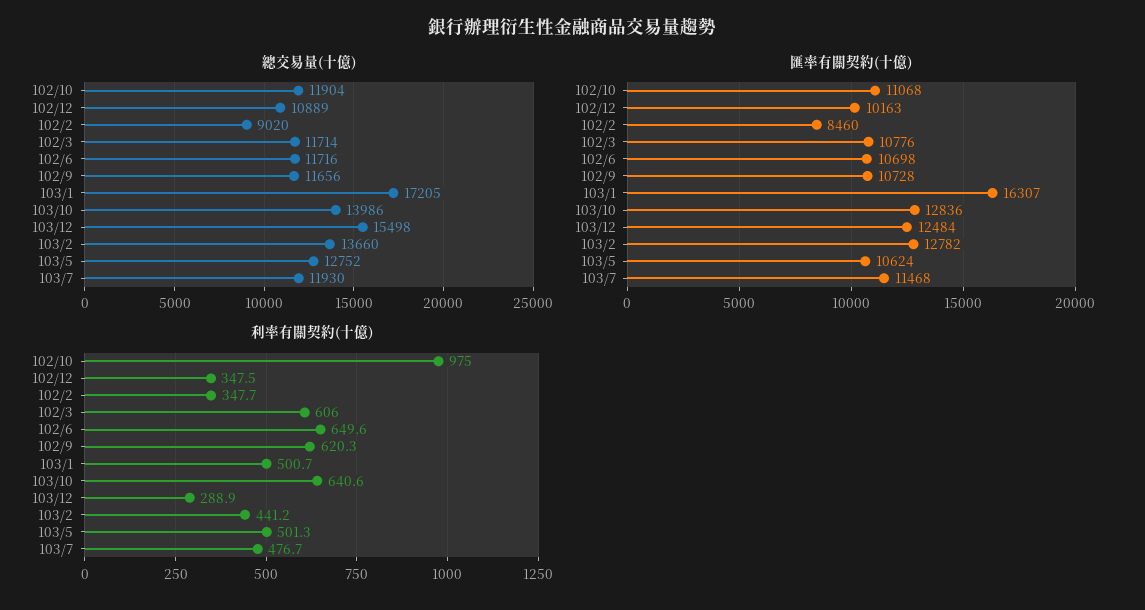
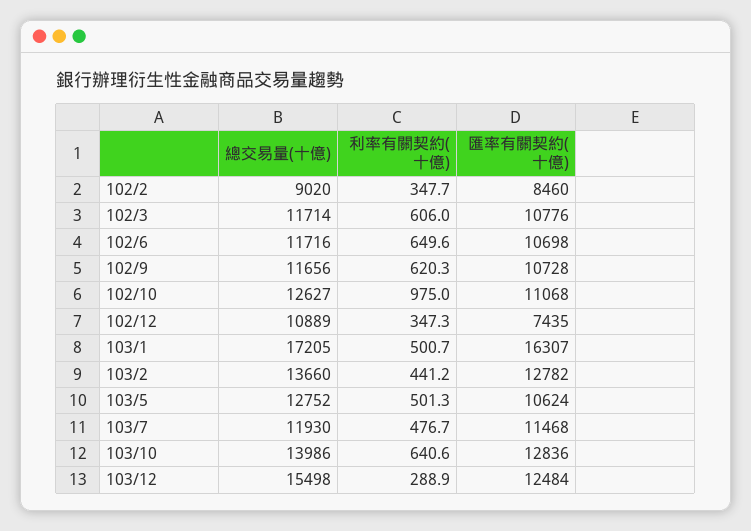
  {
    "總交易量(十億)": {
-     "102/10": 11904,
+     "102/10": 12627,
      "102/12": 10889,
      "102/2": 9020,
      "102/3": 11714,
      "102/6": 11716,
      "102/9": 11656,
      "103/1": 17205,
      "103/10": 13986,
      "103/12": 15498,
      "103/2": 13660,
      "103/5": 12752,
      "103/7": 11930
    },
    "匯率有關契約(十億)": {
      "102/10": 11068,
-     "102/12": 10163,
+     "102/12": 7435,
      "102/2": 8460,
      "102/3": 10776,
      "102/6": 10698,
      "102/9": 10728,
      "103/1": 16307,
      "103/10": 12836,
      "103/12": 12484,
      "103/2": 12782,
      "103/5": 10624,
      "103/7": 11468
    },
    "利率有關契約(十億)": {
      "102/10": 975,
-     "102/12": 347.5,
+     "102/12": 347.3,
      "102/2": 347.7,
      "102/3": 606,
      "102/6": 649.6,
      "102/9": 620.3,
      "103/1": 500.7,
      "103/10": 640.6,
      "103/12": 288.9,
      "103/2": 441.2,
      "103/5": 501.3,
      "103/7": 476.7
    }
  }

